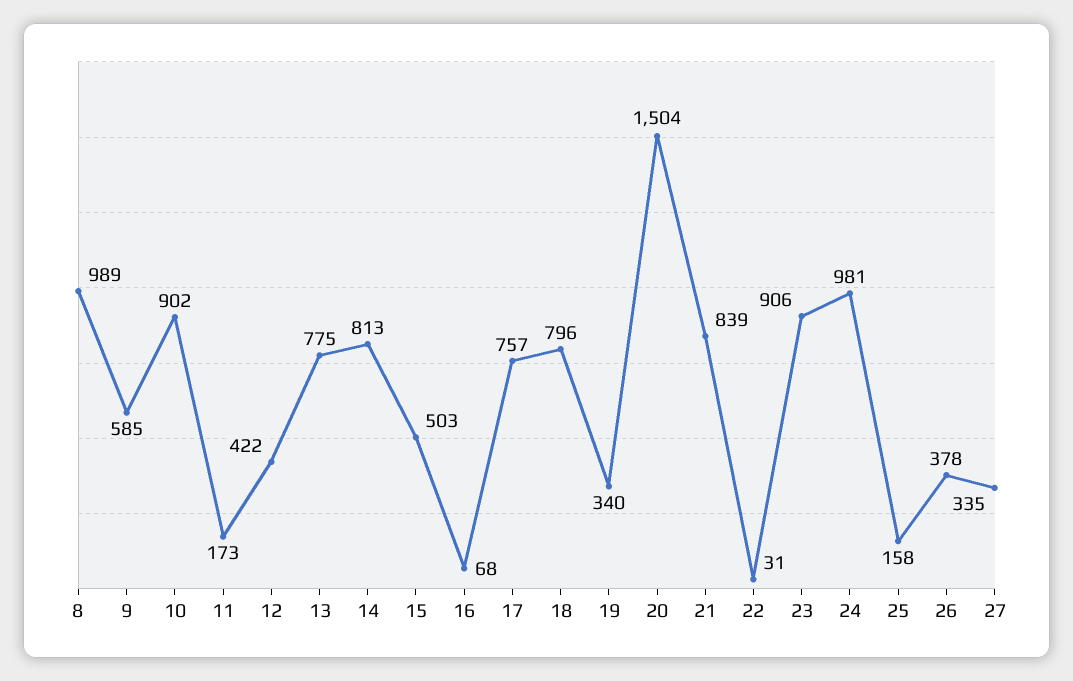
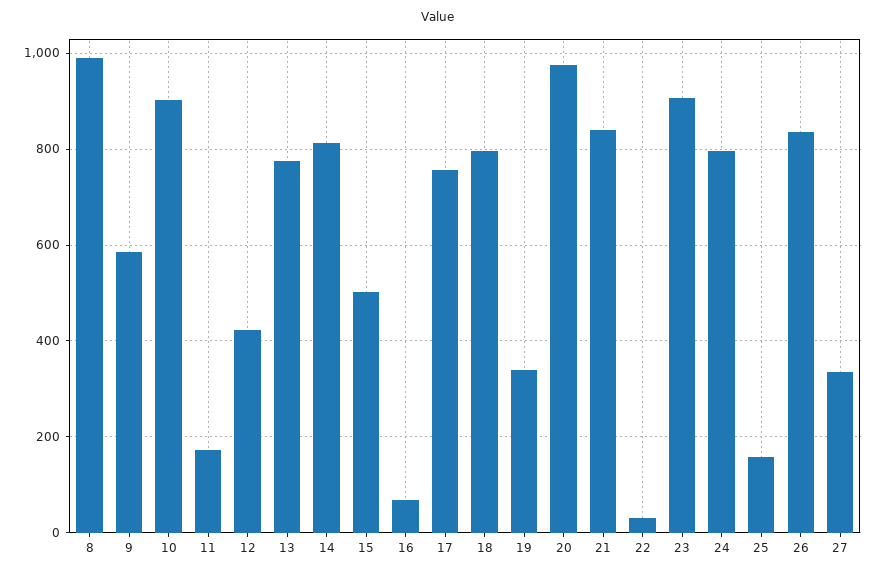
  {
    "8": 989,
    "9": 585,
    "10": 902,
    "11": 173,
    "12": 422,
    "13": 775,
    "14": 813,
    "15": 503,
    "16": 68,
    "17": 757,
    "18": 796,
    "19": 340,
-   "20": 1504,
+   "20": 980,
    "21": 839,
    "22": 31,
    "23": 906,
-   "24": 981,
+   "24": 800,
    "25": 158,
-   "26": 378,
+   "26": 840,
    "27": 335
  }

